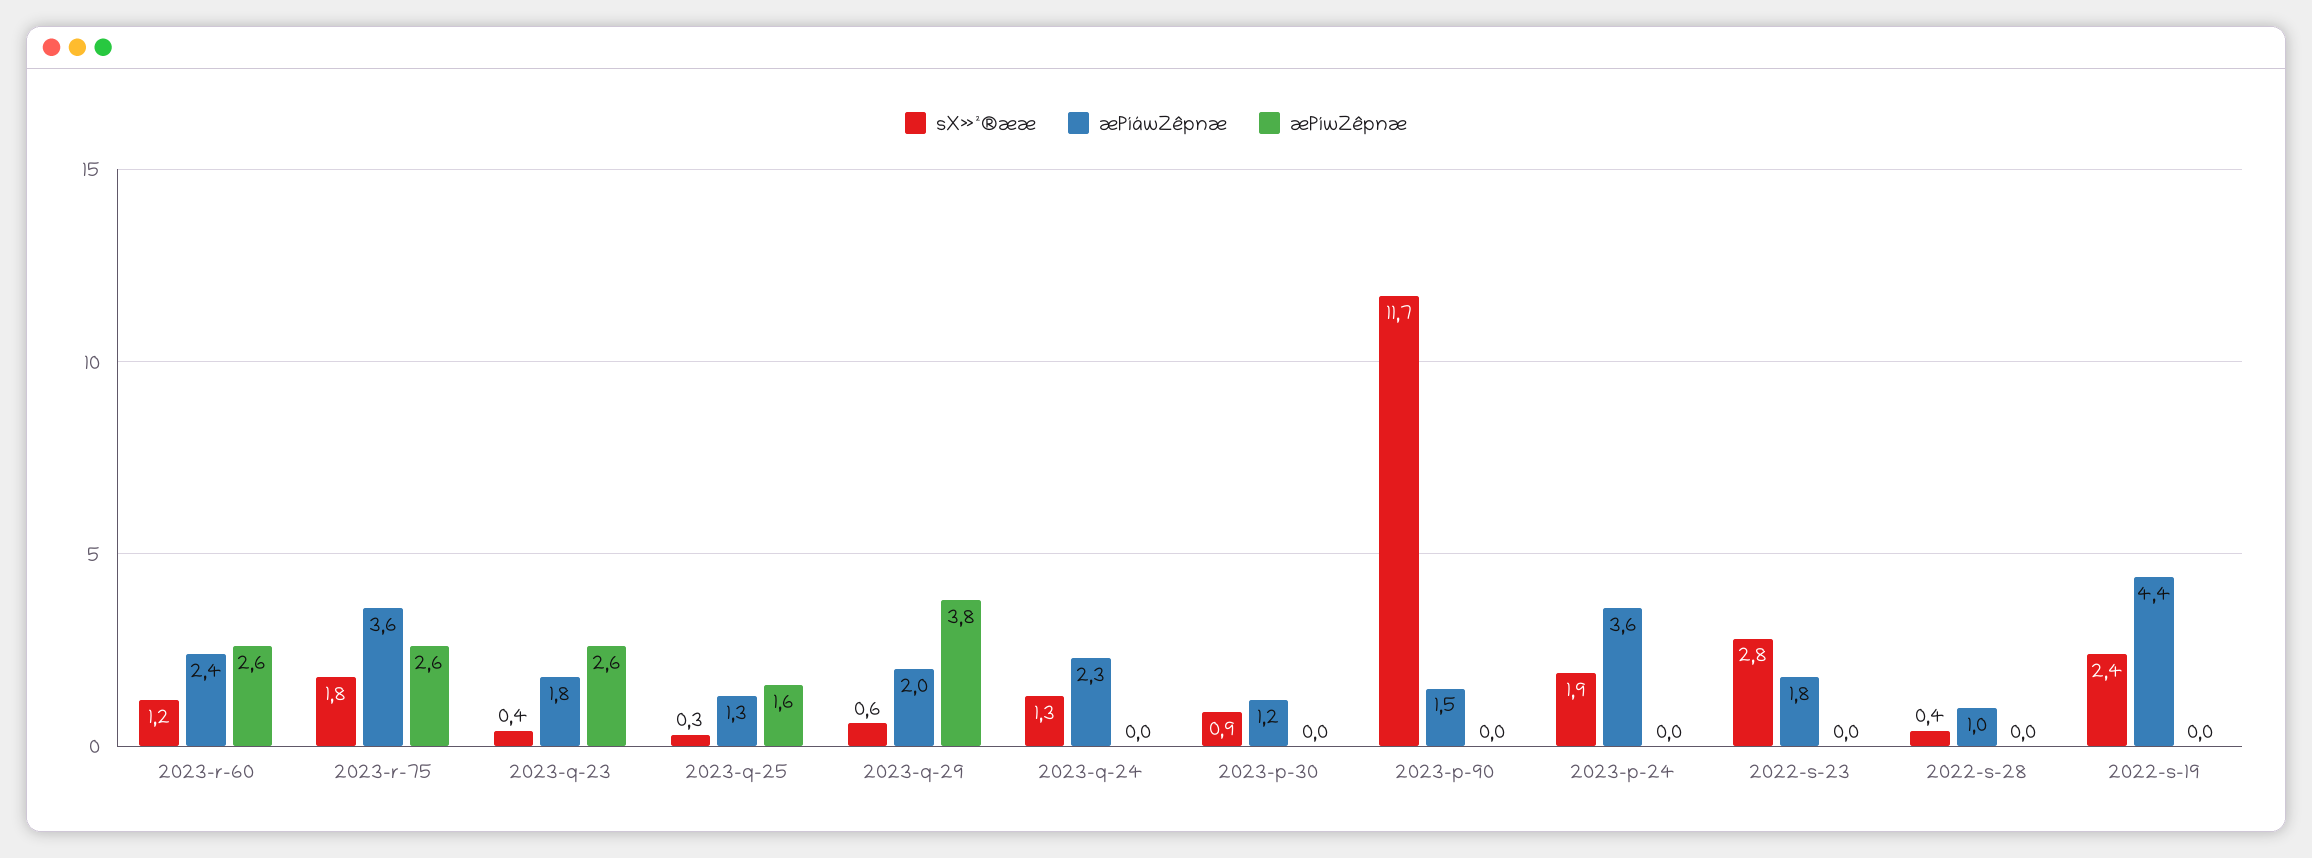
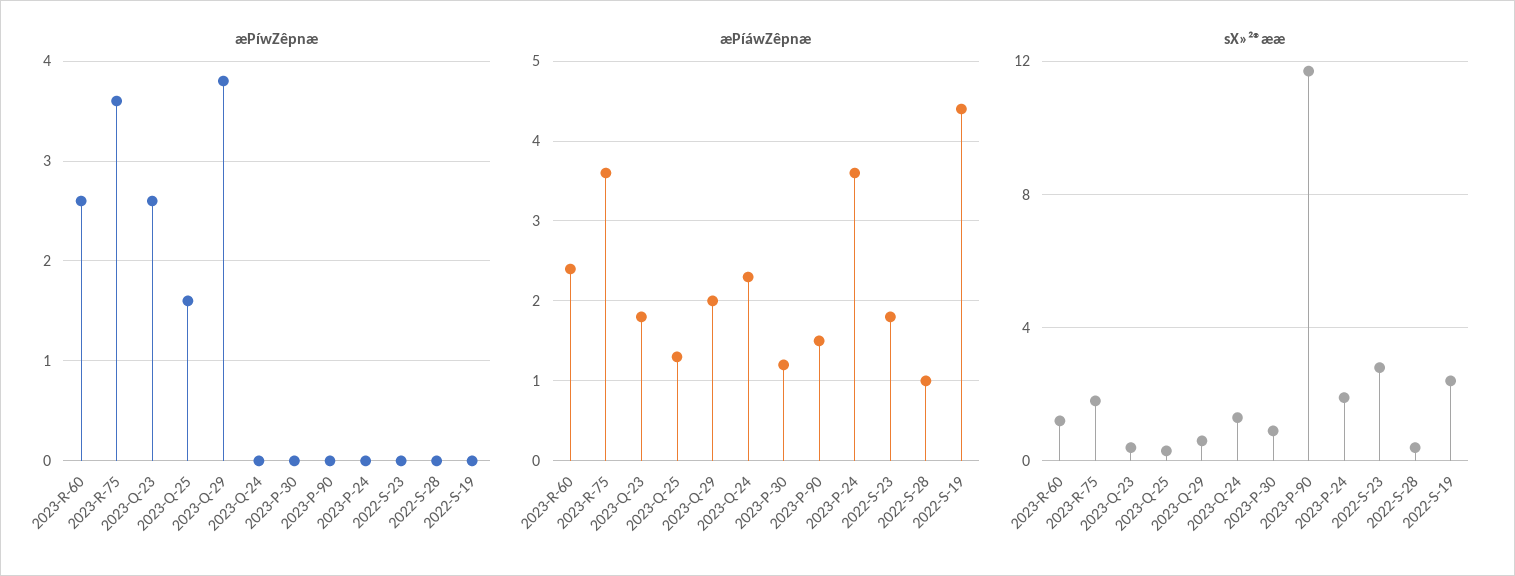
  {
    "sX»²®ææ": {
      "2023-r-60": 1.2,
      "2023-r-75": 1.8,
      "2023-q-23": 0.4,
      "2023-q-25": 0.3,
      "2023-q-29": 0.6,
      "2023-q-24": 1.3,
      "2023-p-30": 0.9,
      "2023-p-90": 11.7,
      "2023-p-24": 1.9,
      "2022-s-23": 2.8,
      "2022-s-28": 0.4,
      "2022-s-19": 2.4
    },
    "æPíáwZêpnæ": {
      "2023-r-60": 2.4,
      "2023-r-75": 3.6,
      "2023-q-23": 1.8,
      "2023-q-25": 1.3,
      "2023-q-29": 2,
      "2023-q-24": 2.3,
      "2023-p-30": 1.2,
      "2023-p-90": 1.5,
      "2023-p-24": 3.6,
      "2022-s-23": 1.8,
      "2022-s-28": 1,
      "2022-s-19": 4.4
    },
    "æPíwZêpnæ": {
      "2023-r-60": 2.6,
-     "2023-r-75": 2.6,
+     "2023-r-75": 3.6,
      "2023-q-23": 2.6,
      "2023-q-25": 1.6,
      "2023-q-29": 3.8,
      "2023-q-24": 0,
      "2023-p-30": 0,
      "2023-p-90": 0,
      "2023-p-24": 0,
      "2022-s-23": 0,
      "2022-s-28": 0,
      "2022-s-19": 0
    }
  }

